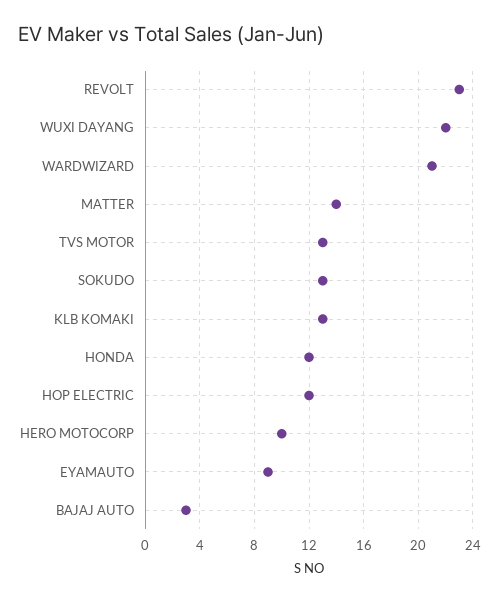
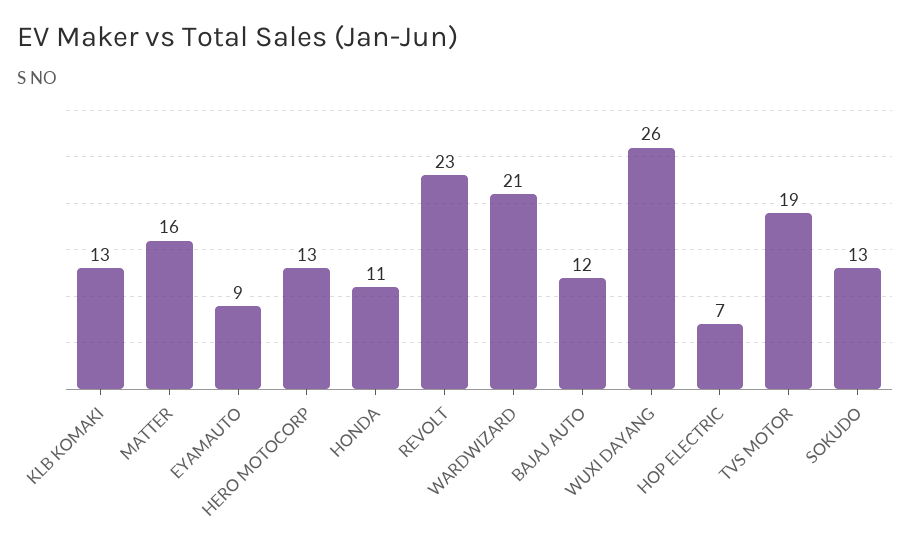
  {
    "REVOLT": 23,
-   "WUXI DAYANG": 22,
+   "WUXI DAYANG": 26,
    "WARDWIZARD": 21,
-   "MATTER": 14,
+   "MATTER": 16,
-   "TVS MOTOR": 13,
+   "TVS MOTOR": 19,
    "SOKUDO": 13,
    "KLB KOMAKI": 13,
-   "HONDA": 12,
+   "HONDA": 11,
-   "HOP ELECTRIC": 12,
+   "HOP ELECTRIC": 7,
-   "HERO MOTOCORP": 10,
+   "HERO MOTOCORP": 13,
    "EYAMAUTO": 9,
-   "BAJAJ AUTO": 3
+   "BAJAJ AUTO": 12
  }

